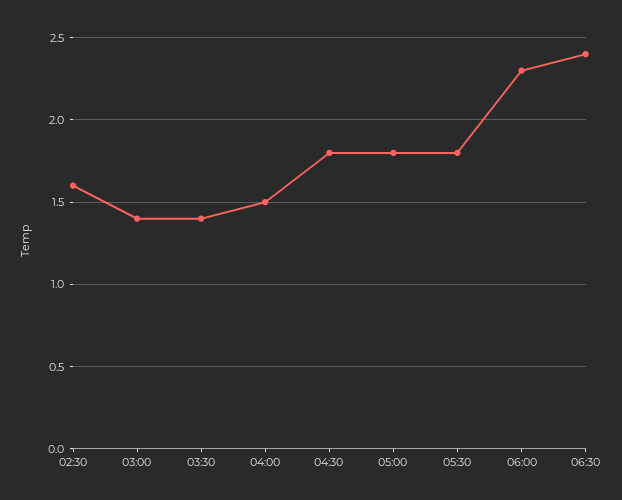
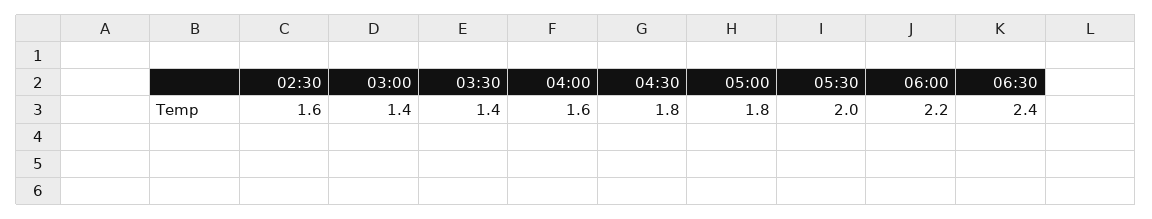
  {
    "02:30": 1.6,
    "03:00": 1.4,
    "03:30": 1.4,
-   "04:00": 1.5,
+   "04:00": 1.6,
    "04:30": 1.8,
    "05:00": 1.8,
-   "05:30": 1.8,
+   "05:30": 2,
-   "06:00": 2.3,
+   "06:00": 2.2,
    "06:30": 2.4
  }

